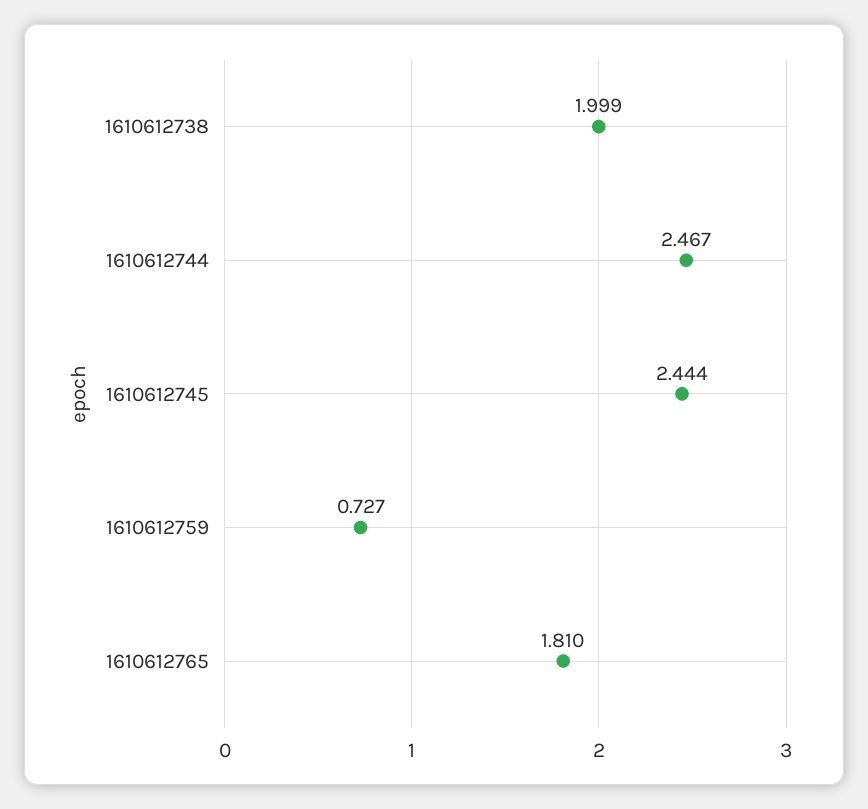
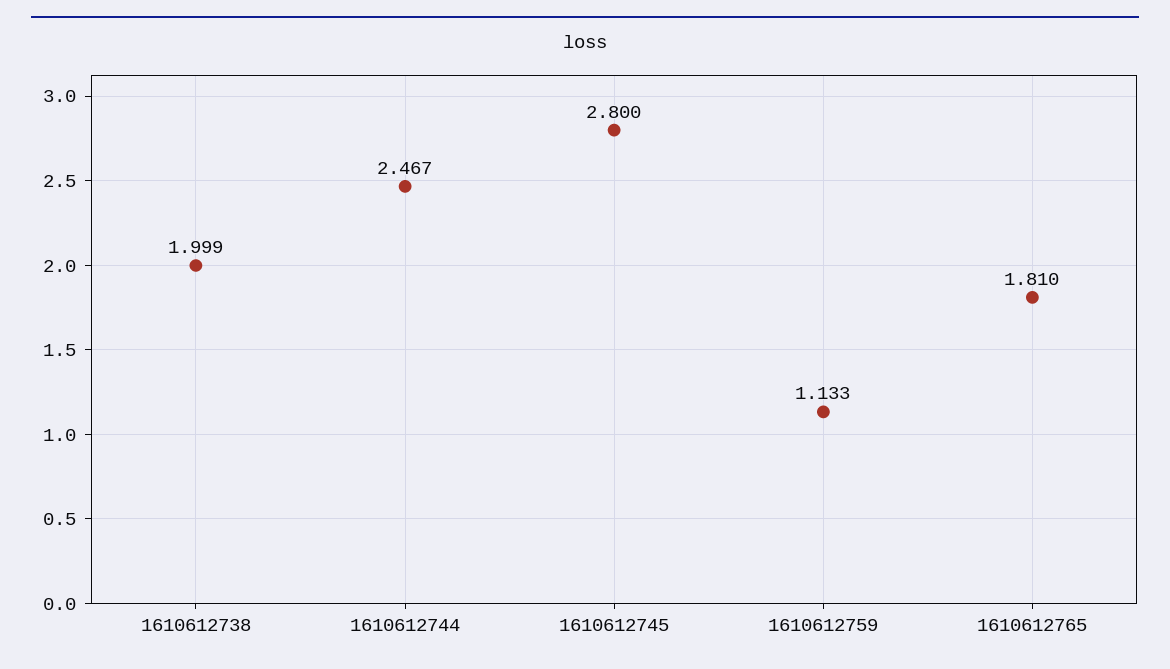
  {
    "1610612738": 1.999,
    "1610612744": 2.467,
-   "1610612745": 2.444,
+   "1610612745": 2.8,
-   "1610612759": 0.727,
+   "1610612759": 1.133,
    "1610612765": 1.81
  }

